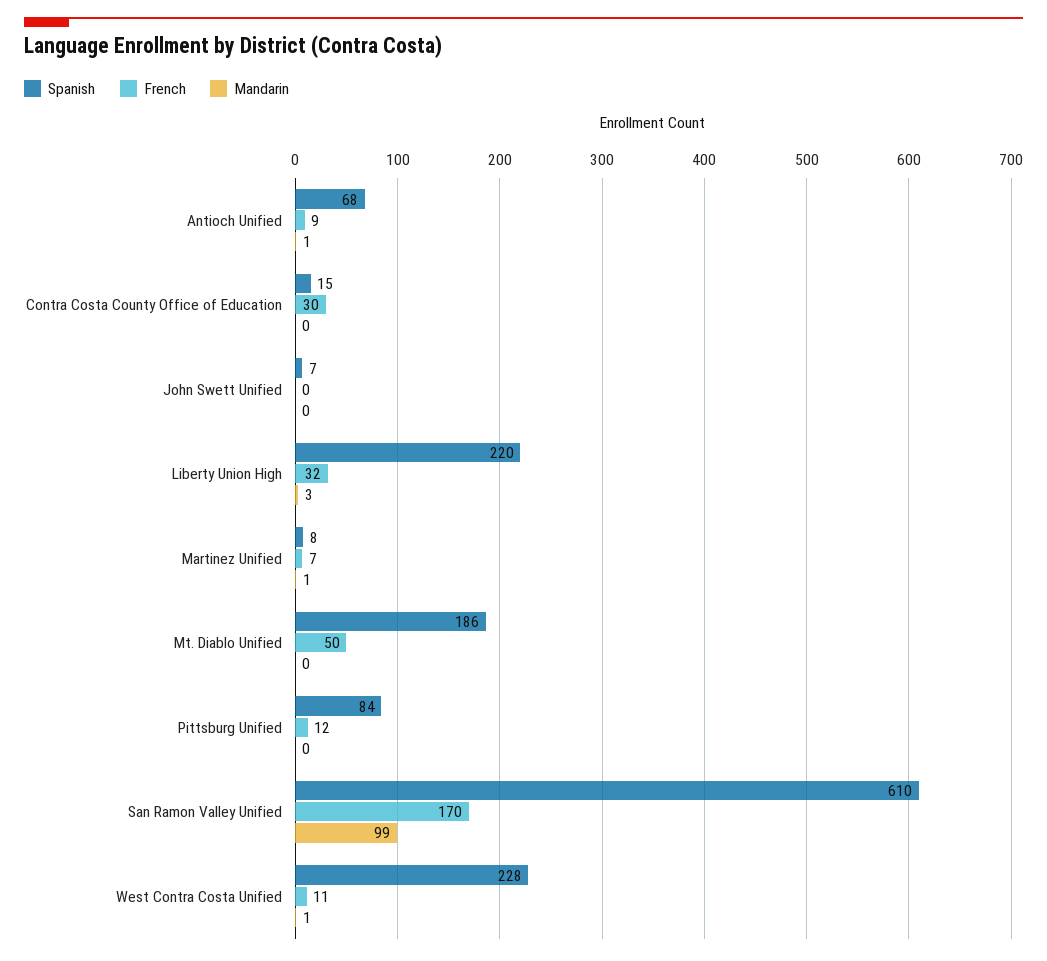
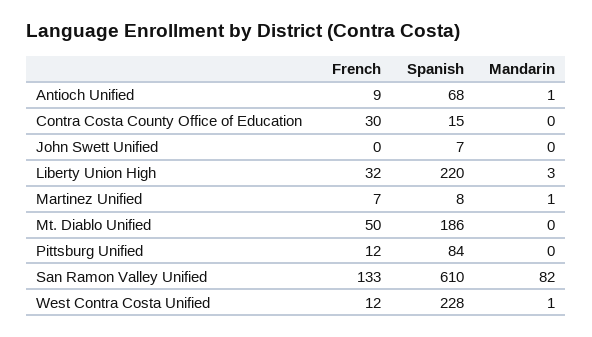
  {
    "Spanish": {
      "Antioch Unified": 68,
      "Contra Costa County Office of Education": 15,
      "John Swett Unified": 7,
      "Liberty Union High": 220,
      "Martinez Unified": 8,
      "Mt. Diablo Unified": 186,
      "Pittsburg Unified": 84,
      "San Ramon Valley Unified": 610,
      "West Contra Costa Unified": 228
    },
    "French": {
      "Antioch Unified": 9,
      "Contra Costa County Office of Education": 30,
      "John Swett Unified": 0,
      "Liberty Union High": 32,
      "Martinez Unified": 7,
      "Mt. Diablo Unified": 50,
      "Pittsburg Unified": 12,
-     "San Ramon Valley Unified": 170,
+     "San Ramon Valley Unified": 133,
-     "West Contra Costa Unified": 11
+     "West Contra Costa Unified": 12
    },
    "Mandarin": {
      "Antioch Unified": 1,
      "Contra Costa County Office of Education": 0,
      "John Swett Unified": 0,
      "Liberty Union High": 3,
      "Martinez Unified": 1,
      "Mt. Diablo Unified": 0,
      "Pittsburg Unified": 0,
-     "San Ramon Valley Unified": 99,
+     "San Ramon Valley Unified": 82,
      "West Contra Costa Unified": 1
    }
  }

